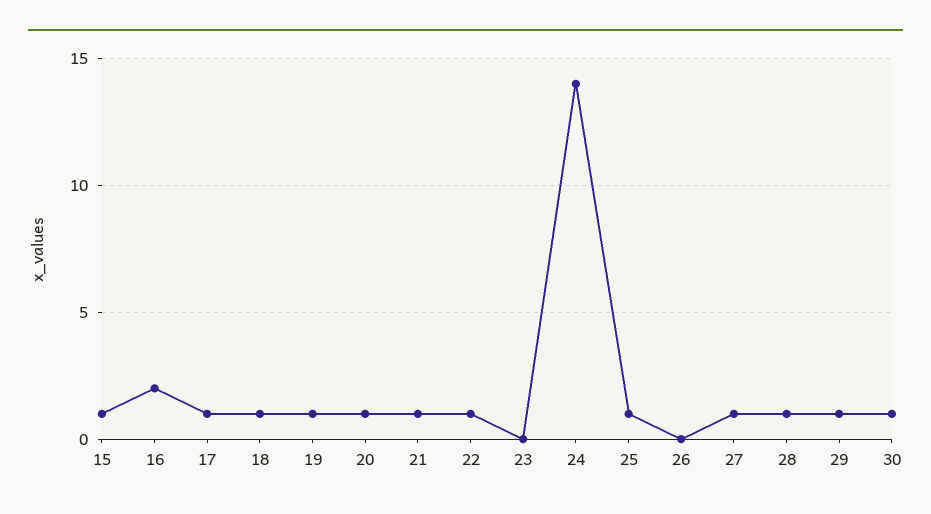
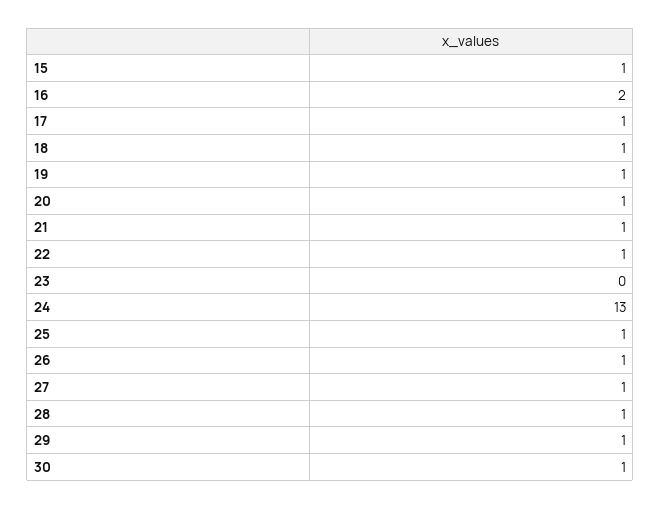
  {
    "15": 1,
    "16": 2,
    "17": 1,
    "18": 1,
    "19": 1,
    "20": 1,
    "21": 1,
    "22": 1,
    "23": 0,
-   "24": 14,
+   "24": 13,
    "25": 1,
-   "26": 0,
+   "26": 1,
    "27": 1,
    "28": 1,
    "29": 1,
    "30": 1
  }

